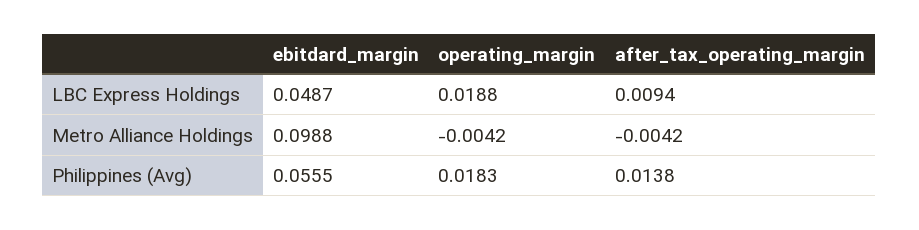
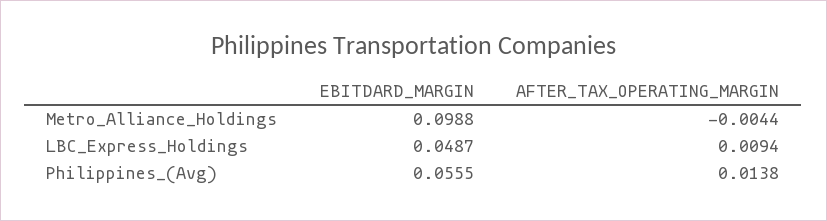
  {
    "ebitdard_margin": {
      "LBC Express Holdings": 0.0487,
      "Metro Alliance Holdings": 0.0988,
      "Philippines (Avg)": 0.0555
    },
-   "operating_margin": {
-     "LBC Express Holdings": 0.0188,
-     "Metro Alliance Holdings": -0.0042,
-     "Philippines (Avg)": 0.0183
-   },
    "after_tax_operating_margin": {
      "LBC Express Holdings": 0.0094,
-     "Metro Alliance Holdings": -0.0042,
+     "Metro Alliance Holdings": -0.0044,
      "Philippines (Avg)": 0.0138
    }
  }

